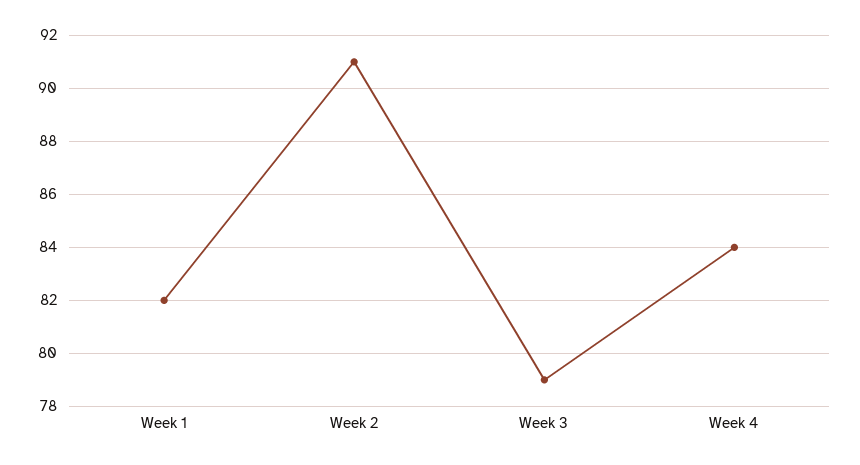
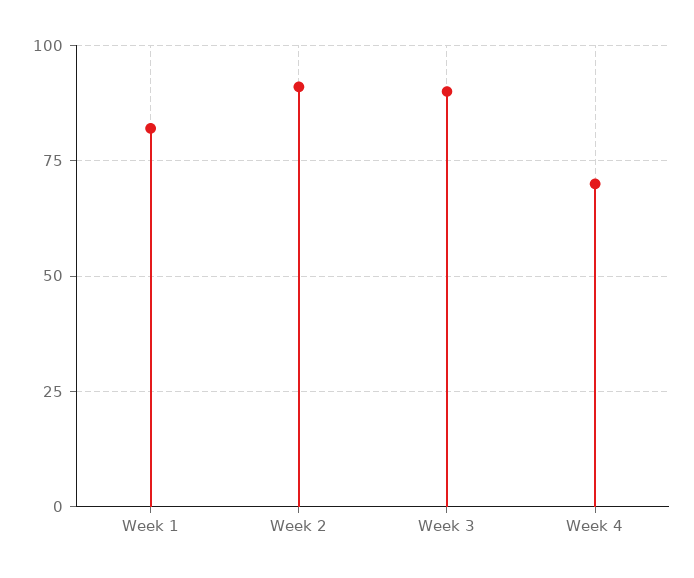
  {
    "Week 1": 82,
    "Week 2": 91,
-   "Week 3": 79,
+   "Week 3": 90,
-   "Week 4": 84
+   "Week 4": 70
  }

